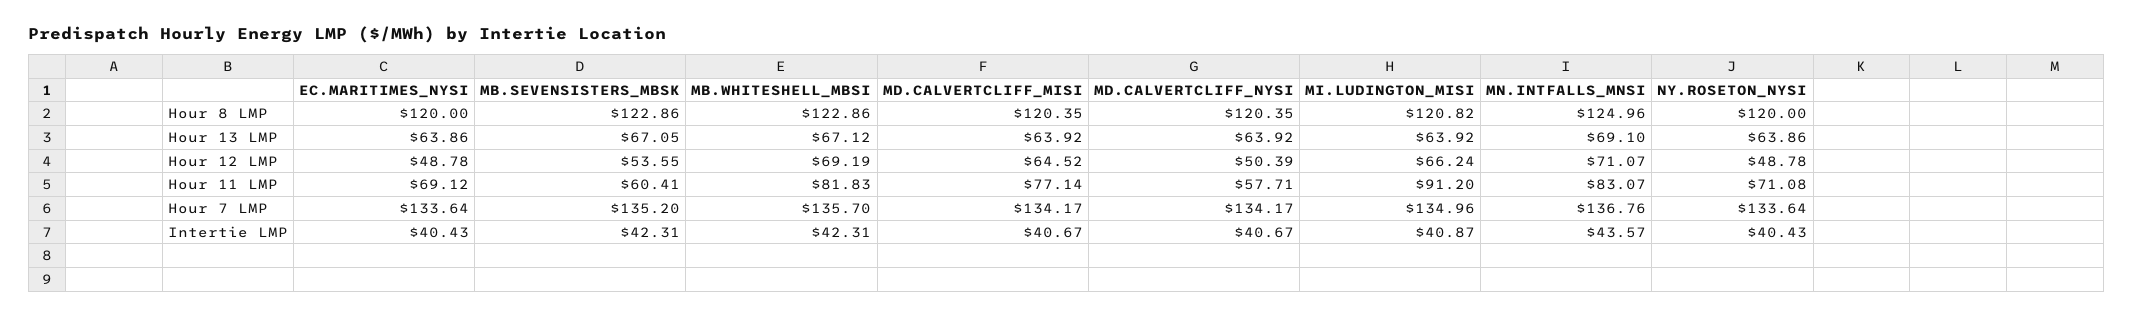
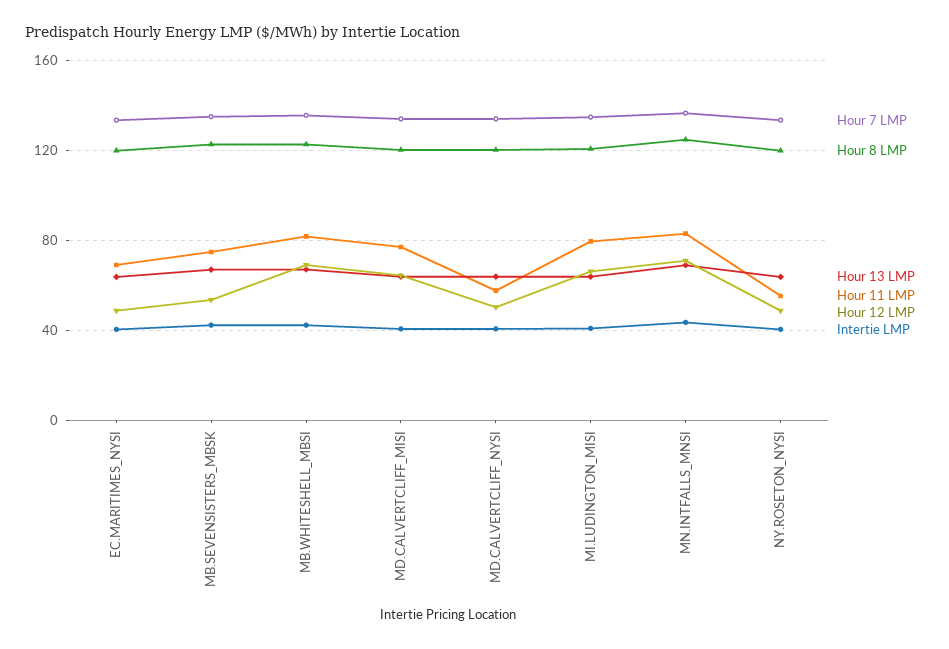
  {
    "Hour 8 LMP": {
      "EC.MARITIMES_NYSI": 120,
      "MB.SEVENSISTERS_MBSK": 122.86,
      "MB.WHITESHELL_MBSI": 122.86,
      "MD.CALVERTCLIFF_MISI": 120.35,
      "MD.CALVERTCLIFF_NYSI": 120.35,
      "MI.LUDINGTON_MISI": 120.82,
      "MN.INTFALLS_MNSI": 124.96,
      "NY.ROSETON_NYSI": 120
    },
    "Hour 13 LMP": {
      "EC.MARITIMES_NYSI": 63.86,
      "MB.SEVENSISTERS_MBSK": 67.05,
      "MB.WHITESHELL_MBSI": 67.12,
      "MD.CALVERTCLIFF_MISI": 63.92,
      "MD.CALVERTCLIFF_NYSI": 63.92,
      "MI.LUDINGTON_MISI": 63.92,
      "MN.INTFALLS_MNSI": 69.1,
      "NY.ROSETON_NYSI": 63.86
    },
    "Hour 12 LMP": {
      "EC.MARITIMES_NYSI": 48.78,
      "MB.SEVENSISTERS_MBSK": 53.55,
      "MB.WHITESHELL_MBSI": 69.19,
      "MD.CALVERTCLIFF_MISI": 64.52,
      "MD.CALVERTCLIFF_NYSI": 50.39,
      "MI.LUDINGTON_MISI": 66.24,
      "MN.INTFALLS_MNSI": 71.07,
      "NY.ROSETON_NYSI": 48.78
    },
    "Hour 11 LMP": {
      "EC.MARITIMES_NYSI": 69.12,
-     "MB.SEVENSISTERS_MBSK": 60.41,
+     "MB.SEVENSISTERS_MBSK": 75,
      "MB.WHITESHELL_MBSI": 81.83,
      "MD.CALVERTCLIFF_MISI": 77.14,
      "MD.CALVERTCLIFF_NYSI": 57.71,
-     "MI.LUDINGTON_MISI": 91.2,
+     "MI.LUDINGTON_MISI": 80,
      "MN.INTFALLS_MNSI": 83.07,
-     "NY.ROSETON_NYSI": 71.08
+     "NY.ROSETON_NYSI": 55
    },
    "Hour 7 LMP": {
      "EC.MARITIMES_NYSI": 133.64,
      "MB.SEVENSISTERS_MBSK": 135.2,
      "MB.WHITESHELL_MBSI": 135.7,
      "MD.CALVERTCLIFF_MISI": 134.17,
      "MD.CALVERTCLIFF_NYSI": 134.17,
      "MI.LUDINGTON_MISI": 134.96,
      "MN.INTFALLS_MNSI": 136.76,
      "NY.ROSETON_NYSI": 133.64
    },
    "Intertie LMP": {
      "EC.MARITIMES_NYSI": 40.43,
      "MB.SEVENSISTERS_MBSK": 42.31,
      "MB.WHITESHELL_MBSI": 42.31,
      "MD.CALVERTCLIFF_MISI": 40.67,
      "MD.CALVERTCLIFF_NYSI": 40.67,
      "MI.LUDINGTON_MISI": 40.87,
      "MN.INTFALLS_MNSI": 43.57,
      "NY.ROSETON_NYSI": 40.43
    }
  }

